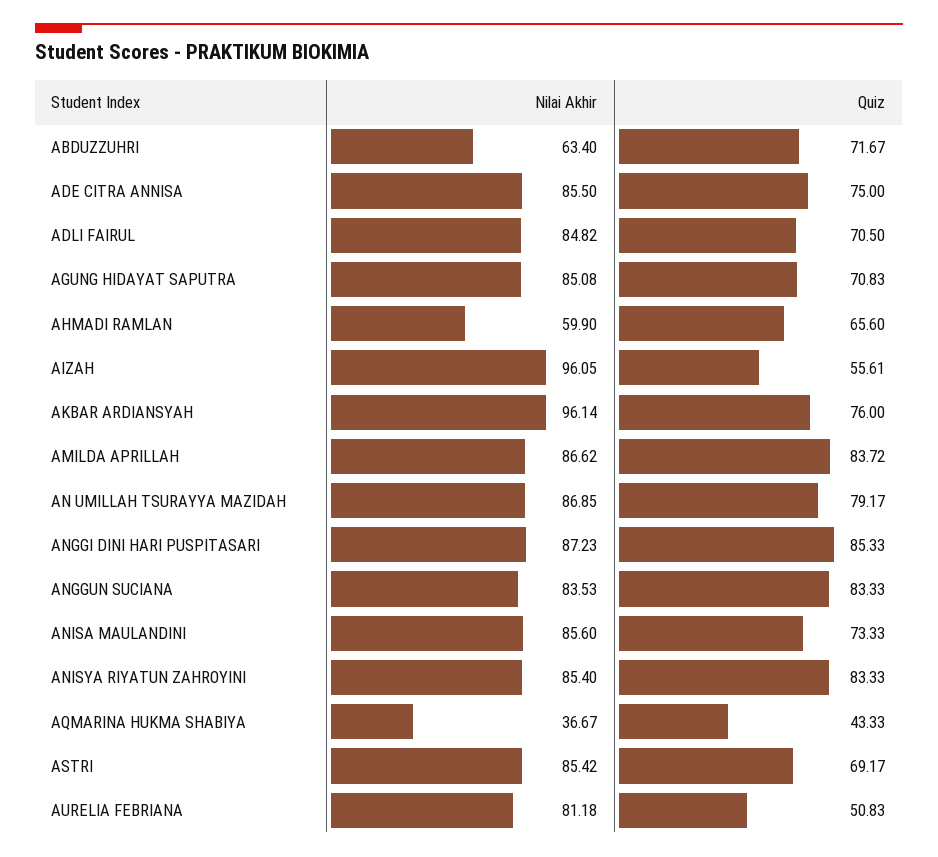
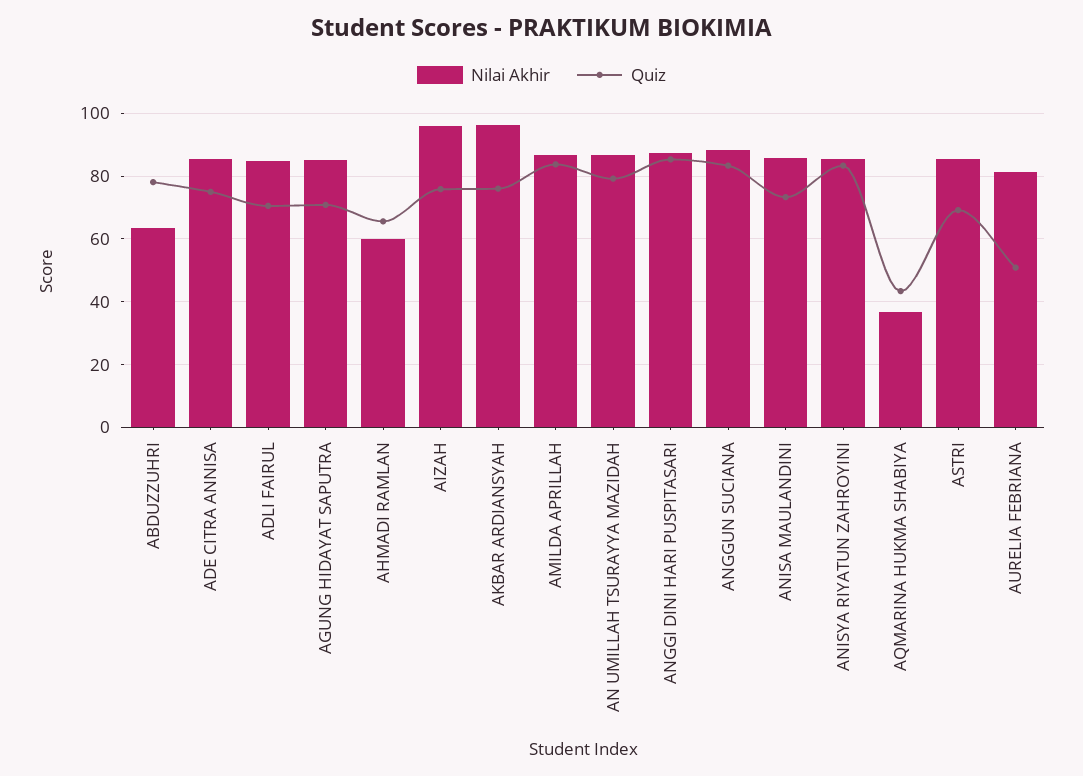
  {
    "Nilai Akhir": {
      "ABDUZZUHRI": 63.4,
      "ADE CITRA ANNISA": 85.5,
      "ADLI FAIRUL": 84.82,
      "AGUNG HIDAYAT SAPUTRA": 85.08,
      "AHMADI RAMLAN": 59.9,
      "AIZAH": 96.05,
      "AKBAR ARDIANSYAH": 96.14,
      "AMILDA APRILLAH": 86.62,
      "AN UMILLAH TSURAYYA MAZIDAH": 86.85,
      "ANGGI DINI HARI PUSPITASARI": 87.23,
-     "ANGGUN SUCIANA": 83.53,
+     "ANGGUN SUCIANA": 88,
      "ANISA MAULANDINI": 85.6,
      "ANISYA RIYATUN ZAHROYINI": 85.4,
      "AQMARINA HUKMA SHABIYA": 36.67,
      "ASTRI": 85.42,
      "AURELIA FEBRIANA": 81.18
    },
    "Quiz": {
-     "ABDUZZUHRI": 71.67,
+     "ABDUZZUHRI": 78,
      "ADE CITRA ANNISA": 75,
      "ADLI FAIRUL": 70.5,
      "AGUNG HIDAYAT SAPUTRA": 70.83,
      "AHMADI RAMLAN": 65.6,
-     "AIZAH": 55.61,
+     "AIZAH": 76,
      "AKBAR ARDIANSYAH": 76,
      "AMILDA APRILLAH": 83.72,
      "AN UMILLAH TSURAYYA MAZIDAH": 79.17,
      "ANGGI DINI HARI PUSPITASARI": 85.33,
      "ANGGUN SUCIANA": 83.33,
      "ANISA MAULANDINI": 73.33,
      "ANISYA RIYATUN ZAHROYINI": 83.33,
      "AQMARINA HUKMA SHABIYA": 43.33,
      "ASTRI": 69.17,
      "AURELIA FEBRIANA": 50.83
    }
  }

